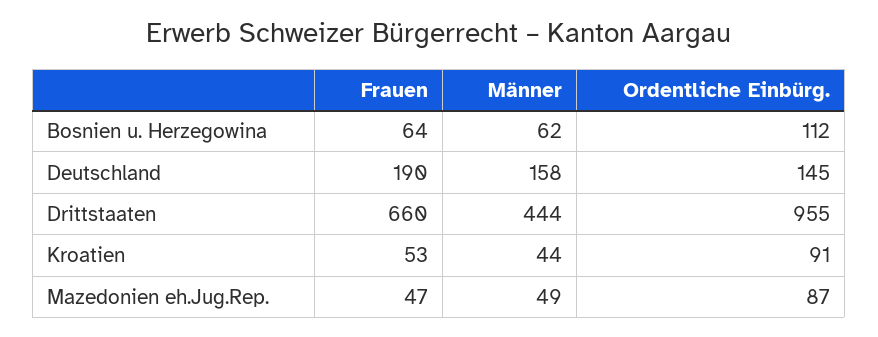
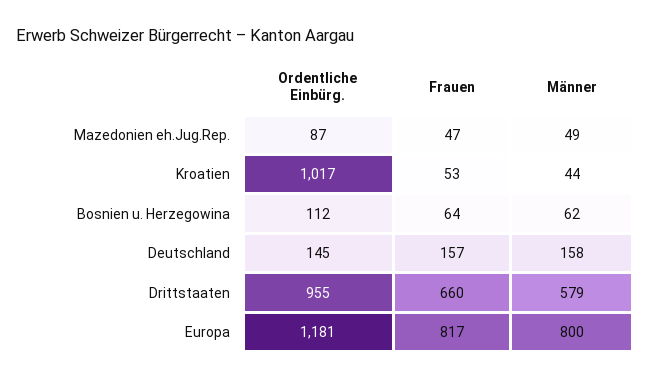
  {
    "Frauen": {
      "Bosnien u. Herzegowina": 64,
-     "Deutschland": 190,
+     "Deutschland": 157,
      "Drittstaaten": 660,
      "Kroatien": 53,
-     "Mazedonien eh.Jug.Rep.": 47
+     "Mazedonien eh.Jug.Rep.": 47,
+     "Europa": 817
    },
    "Männer": {
      "Bosnien u. Herzegowina": 62,
      "Deutschland": 158,
-     "Drittstaaten": 444,
+     "Drittstaaten": 579,
      "Kroatien": 44,
-     "Mazedonien eh.Jug.Rep.": 49
+     "Mazedonien eh.Jug.Rep.": 49,
+     "Europa": 800
    },
    "Ordentliche Einbürg.": {
      "Bosnien u. Herzegowina": 112,
      "Deutschland": 145,
      "Drittstaaten": 955,
-     "Kroatien": 91,
+     "Kroatien": 1017,
-     "Mazedonien eh.Jug.Rep.": 87
+     "Mazedonien eh.Jug.Rep.": 87,
+     "Europa": 1181
    }
  }

